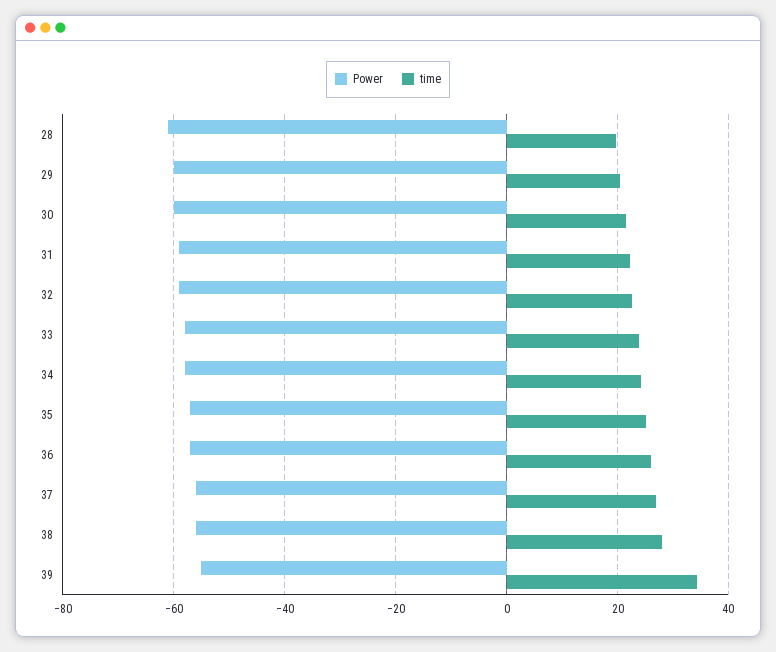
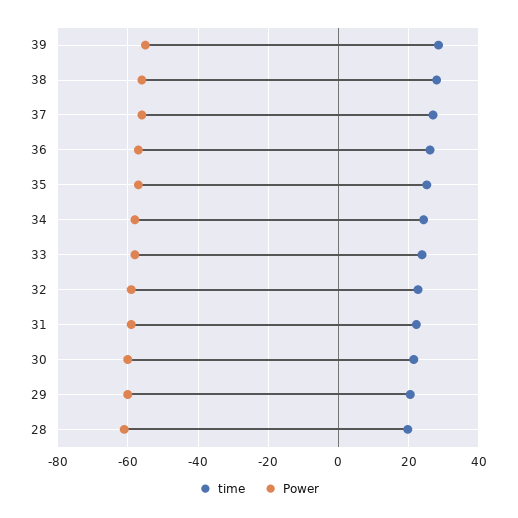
  {
    "Power": {
      "28": -62,
      "29": -60,
      "30": -60,
      "31": -60,
      "32": -60,
      "33": -58,
      "34": -58,
      "35": -58,
      "36": -58,
      "37": -56,
      "38": -56,
      "39": -56
    },
    "time": {
      "28": 20,
      "29": 20,
      "30": 22,
      "31": 22,
      "32": 22,
      "33": 24,
      "34": 24,
      "35": 26,
      "36": 26,
      "37": 26,
      "38": 28,
-     "39": 34
+     "39": 28
    }
  }

